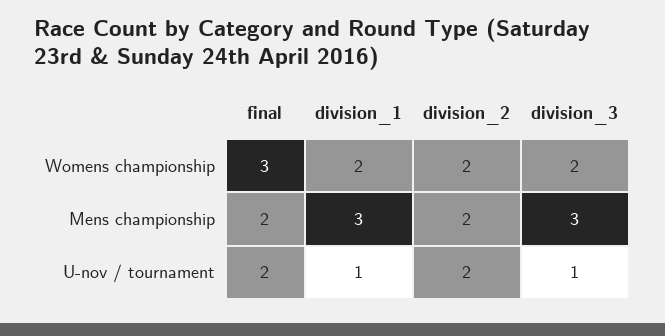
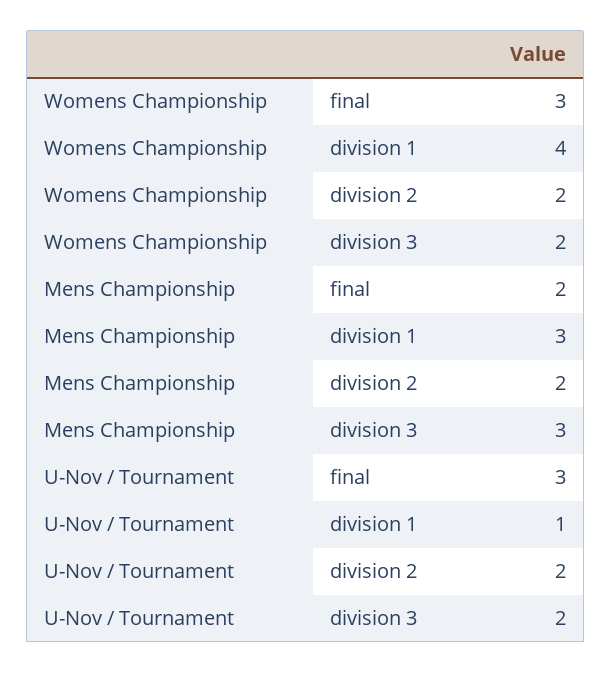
  {
    "final": {
      "Womens championship": 3,
      "Mens championship": 2,
-     "U-nov / tournament": 2
+     "U-nov / tournament": 3
    },
    "division_1": {
-     "Womens championship": 2,
+     "Womens championship": 4,
      "Mens championship": 3,
      "U-nov / tournament": 1
    },
    "division_2": {
      "Womens championship": 2,
      "Mens championship": 2,
      "U-nov / tournament": 2
    },
    "division_3": {
      "Womens championship": 2,
      "Mens championship": 3,
-     "U-nov / tournament": 1
+     "U-nov / tournament": 2
    }
  }

